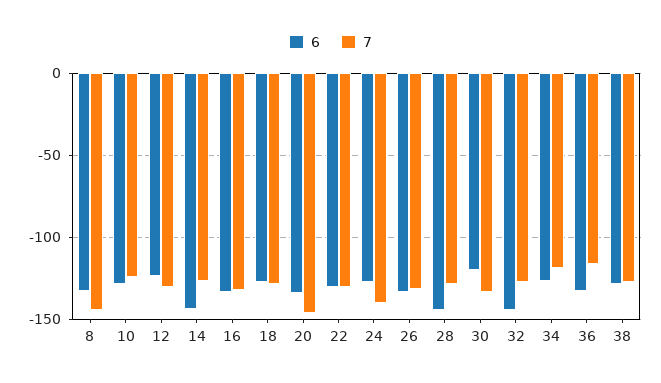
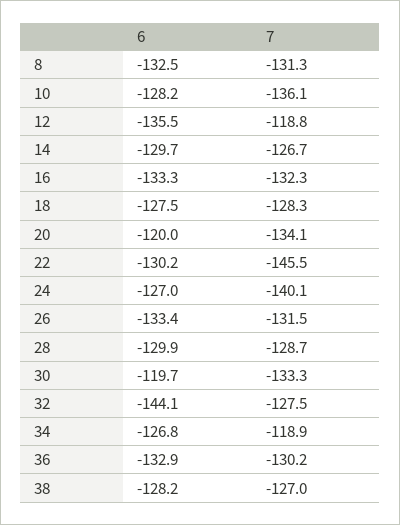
  {
    "6": {
      "8": -132.5,
      "10": -128.2,
-     "12": -125,
+     "12": -135.5,
-     "14": -145,
+     "14": -129.7,
      "16": -133.3,
      "18": -127.5,
-     "20": -135,
+     "20": -120,
      "22": -130.2,
      "24": -127,
      "26": -133.4,
-     "28": -145,
+     "28": -129.9,
      "30": -119.7,
      "32": -144.1,
      "34": -126.8,
      "36": -132.9,
      "38": -128.2
    },
    "7": {
-     "8": -145,
+     "8": -131.3,
-     "10": -125,
+     "10": -136.1,
-     "12": -130,
+     "12": -118.8,
      "14": -126.7,
      "16": -132.3,
      "18": -128.3,
-     "20": -145,
+     "20": -134.1,
-     "22": -130,
+     "22": -145.5,
      "24": -140.1,
      "26": -131.5,
      "28": -128.7,
      "30": -133.3,
      "32": -127.5,
      "34": -118.9,
-     "36": -115,
+     "36": -130.2,
      "38": -127
    }
  }

